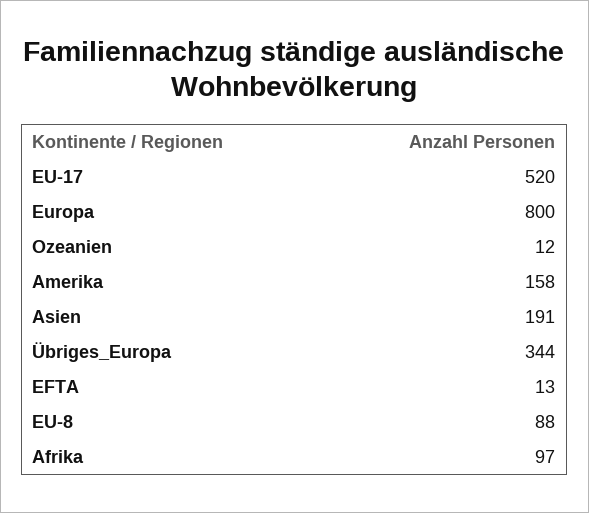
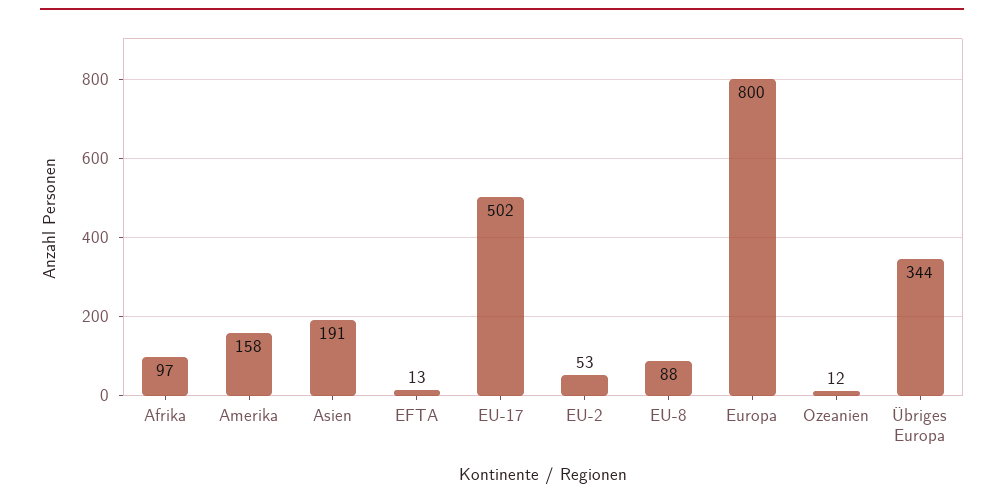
  {
-   "EU-17": 520,
+   "EU-17": 502,
    "Europa": 800,
    "Ozeanien": 12,
    "Amerika": 158,
    "Asien": 191,
    "Übriges_Europa": 344,
    "EFTA": 13,
    "EU-8": 88,
-   "Afrika": 97
+   "Afrika": 97,
+   "EU-2": 53
  }

